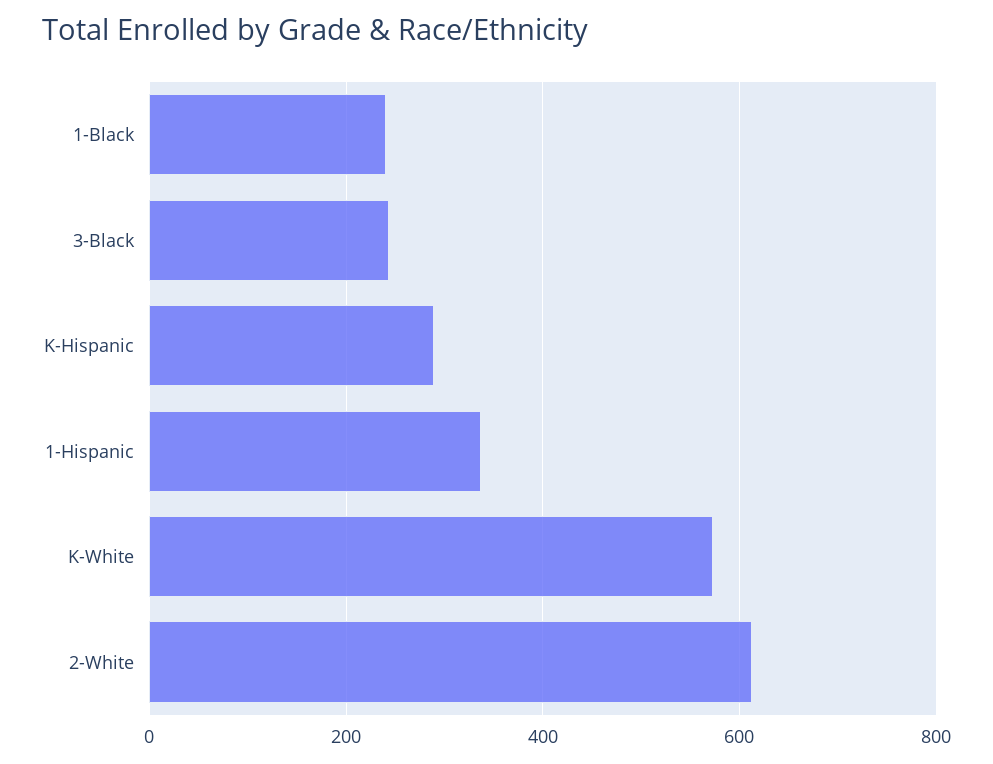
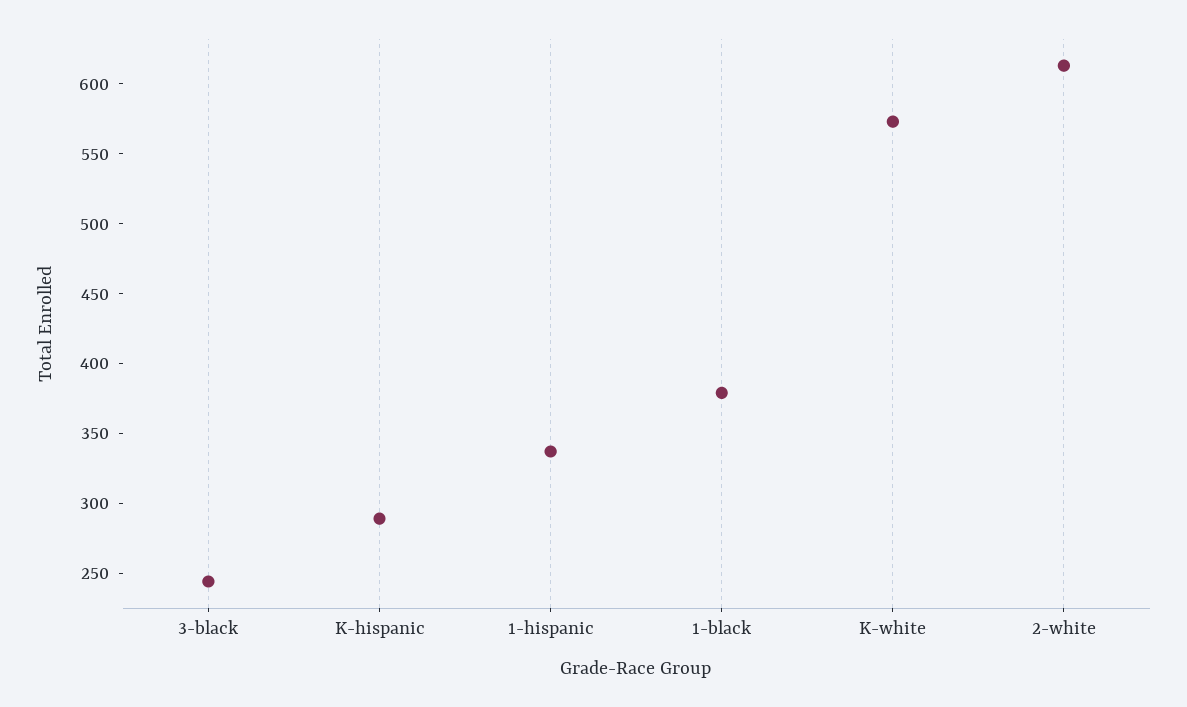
  {
-   "1-Black": 240,
+   "1-Black": 380,
    "3-Black": 240,
    "K-Hispanic": 290,
    "1-Hispanic": 340,
    "K-White": 570,
    "2-White": 610
  }

